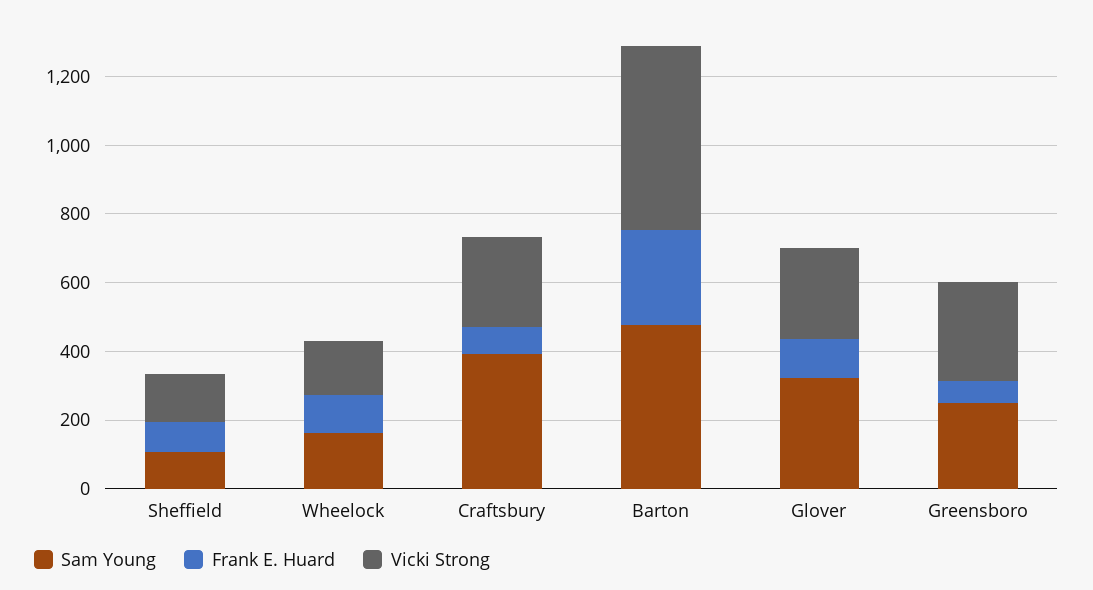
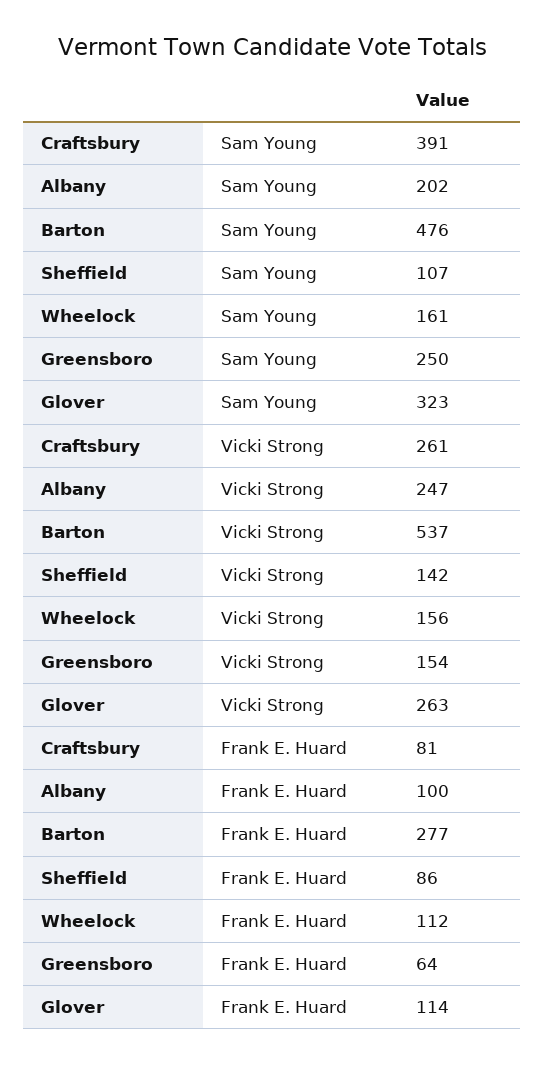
  {
    "Sam Young": {
      "Sheffield": 107,
      "Wheelock": 161,
      "Craftsbury": 391,
      "Barton": 476,
      "Glover": 323,
-     "Greensboro": 250
+     "Greensboro": 250,
+     "Albany": 202
    },
    "Frank E. Huard": {
      "Sheffield": 86,
      "Wheelock": 112,
      "Craftsbury": 81,
      "Barton": 277,
      "Glover": 114,
-     "Greensboro": 64
+     "Greensboro": 64,
+     "Albany": 100
    },
    "Vicki Strong": {
      "Sheffield": 142,
      "Wheelock": 156,
      "Craftsbury": 261,
      "Barton": 537,
      "Glover": 263,
-     "Greensboro": 300
+     "Greensboro": 154,
+     "Albany": 247
    }
  }

